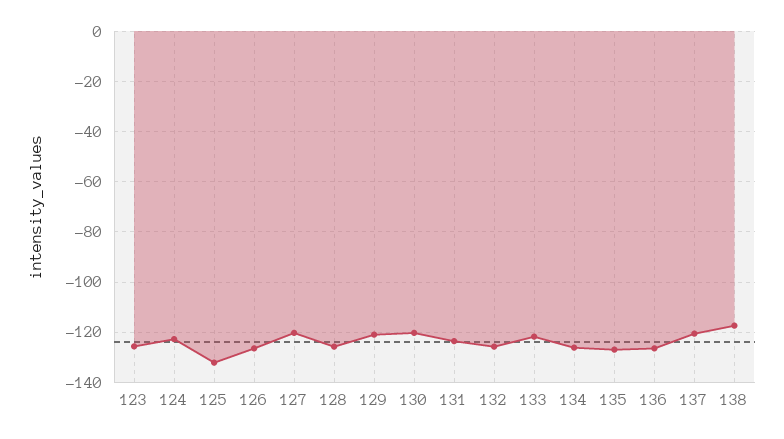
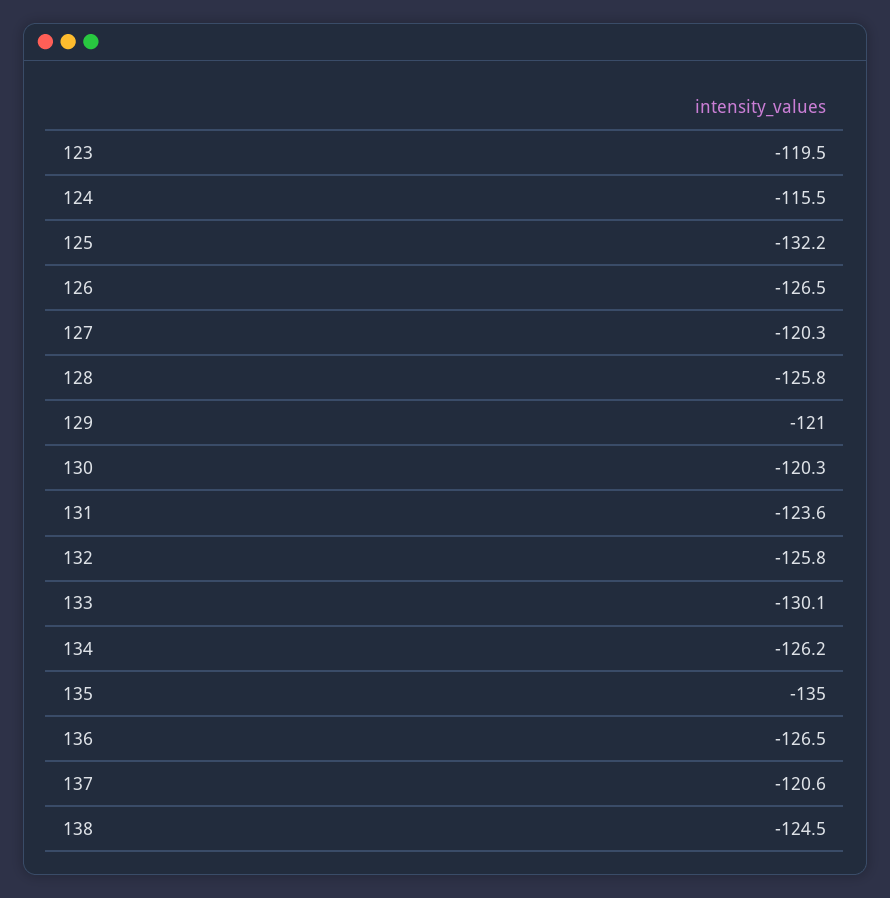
  {
-   "123": -125,
+   "123": -119.5,
-   "124": -122.5,
+   "124": -115.5,
    "125": -132.2,
    "126": -126.5,
    "127": -120.3,
    "128": -125.8,
    "129": -121,
    "130": -120.3,
    "131": -123.6,
    "132": -125.8,
-   "133": -122.5,
+   "133": -130.1,
    "134": -126.2,
-   "135": -127.5,
+   "135": -135,
    "136": -126.5,
    "137": -120.6,
-   "138": -117.5
+   "138": -124.5
  }

